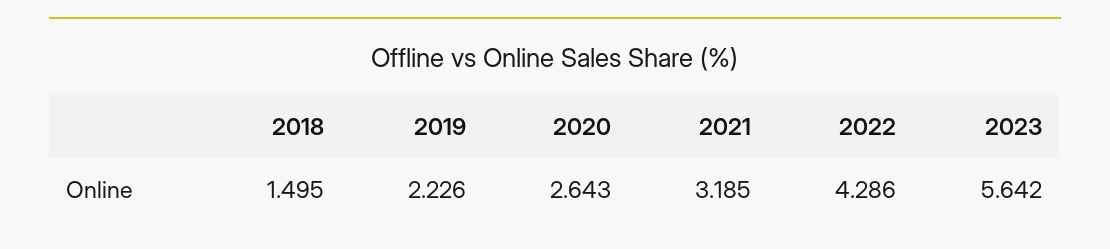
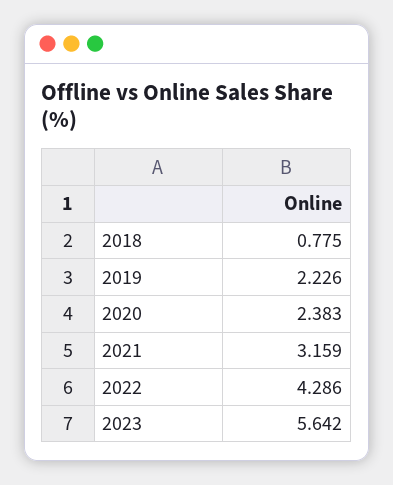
  {
-   "2018": 1.495,
+   "2018": 0.775,
    "2019": 2.226,
-   "2020": 2.643,
+   "2020": 2.383,
-   "2021": 3.185,
+   "2021": 3.159,
    "2022": 4.286,
    "2023": 5.642
  }

